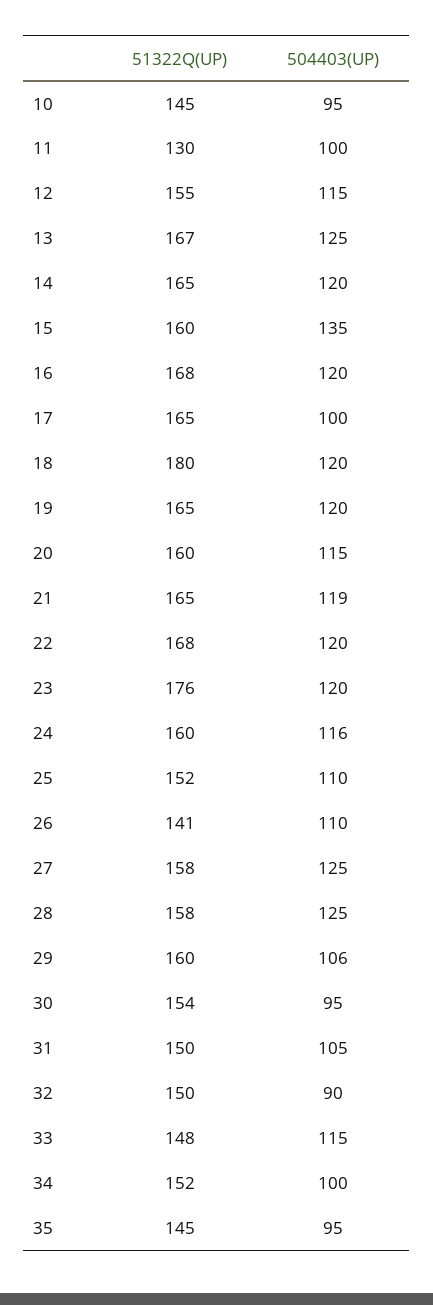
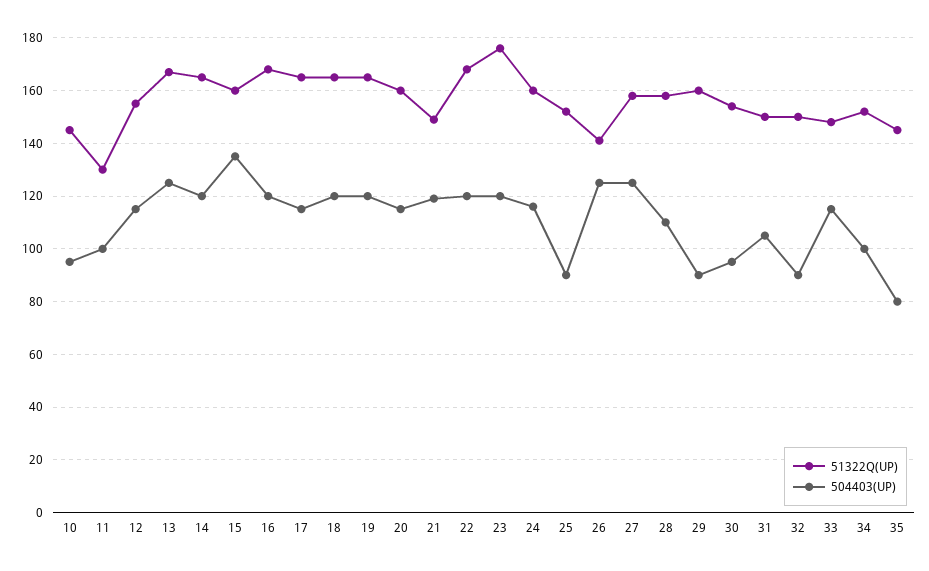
  {
    "51322Q(UP)": {
      "10": 145,
      "11": 130,
      "12": 155,
      "13": 167,
      "14": 165,
      "15": 160,
      "16": 168,
      "17": 165,
-     "18": 180,
+     "18": 165,
      "19": 165,
      "20": 160,
-     "21": 165,
+     "21": 150,
      "22": 168,
      "23": 176,
      "24": 160,
      "25": 152,
      "26": 141,
      "27": 158,
      "28": 158,
      "29": 160,
      "30": 154,
      "31": 150,
      "32": 150,
      "33": 148,
      "34": 152,
      "35": 145
    },
    "504403(UP)": {
      "10": 95,
      "11": 100,
      "12": 115,
      "13": 125,
      "14": 120,
      "15": 135,
      "16": 120,
-     "17": 100,
+     "17": 115,
      "18": 120,
      "19": 120,
      "20": 115,
      "21": 119,
      "22": 120,
      "23": 120,
      "24": 116,
-     "25": 110,
+     "25": 90,
-     "26": 110,
+     "26": 125,
      "27": 125,
-     "28": 125,
+     "28": 110,
-     "29": 106,
+     "29": 90,
      "30": 95,
      "31": 105,
      "32": 90,
      "33": 115,
      "34": 100,
-     "35": 95
+     "35": 80
    }
  }

